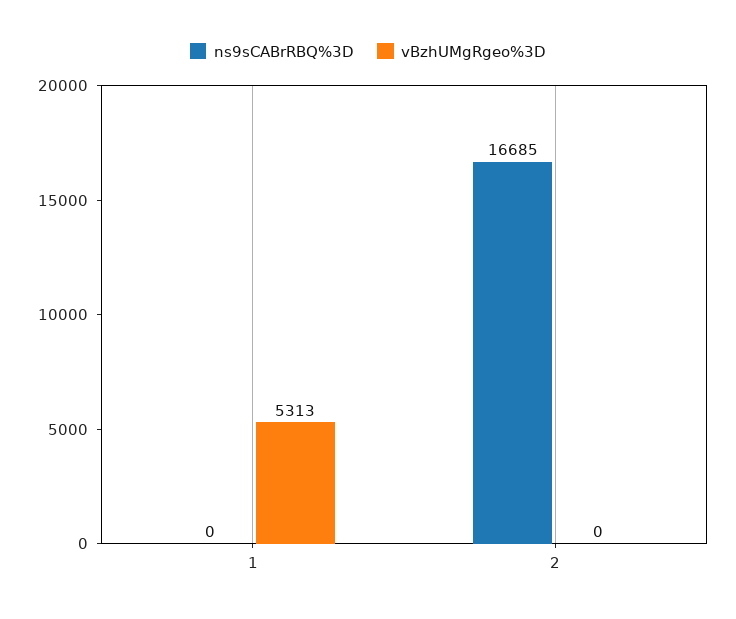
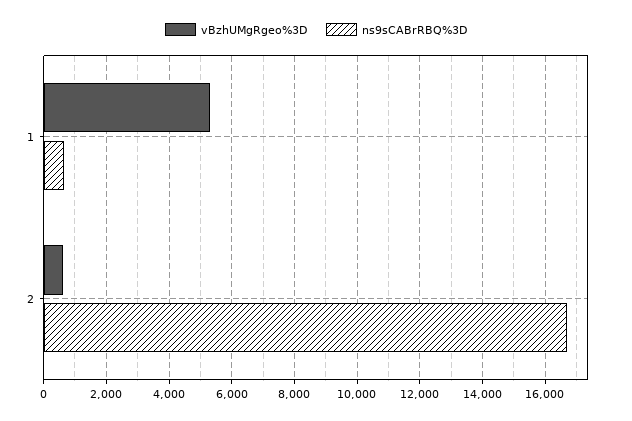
  {
    "ns9sCABrRBQ%3D": {
-     "1": 0,
+     "1": 600,
      "2": 16685
    },
    "vBzhUMgRgeo%3D": {
      "1": 5313,
-     "2": 0
+     "2": 600
    }
  }

